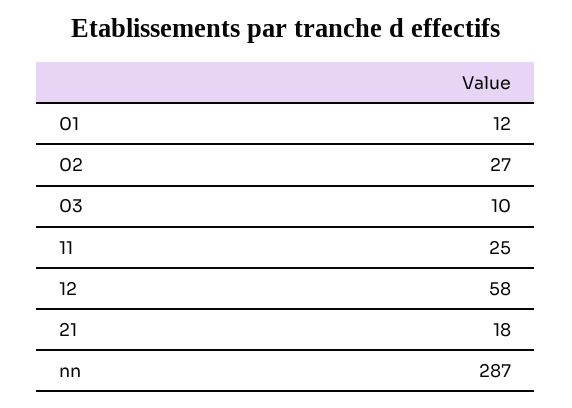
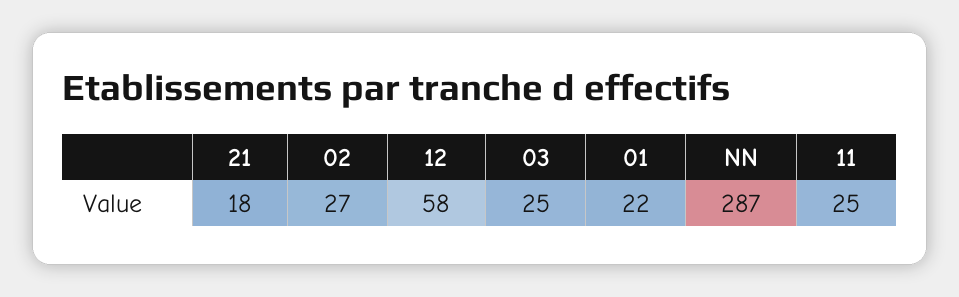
  {
-   "01": 12,
+   "01": 22,
    "02": 27,
-   "03": 10,
+   "03": 25,
    "11": 25,
    "12": 58,
    "21": 18,
    "nn": 287
  }

